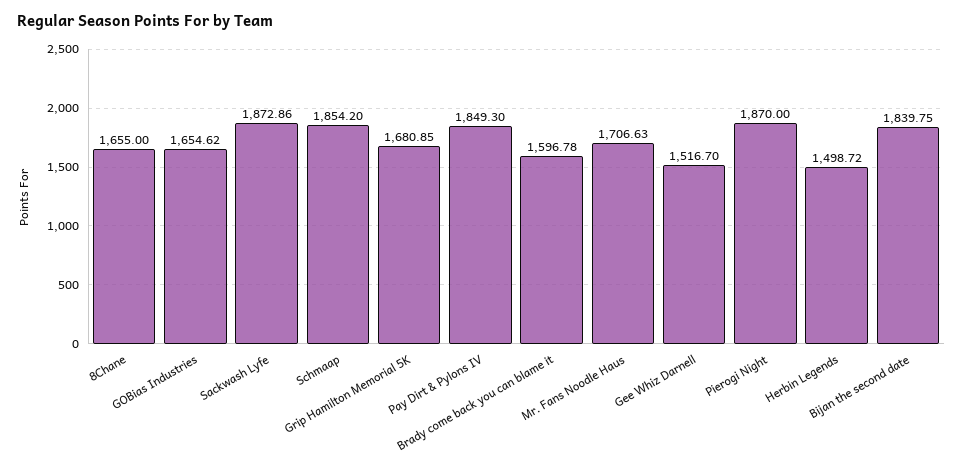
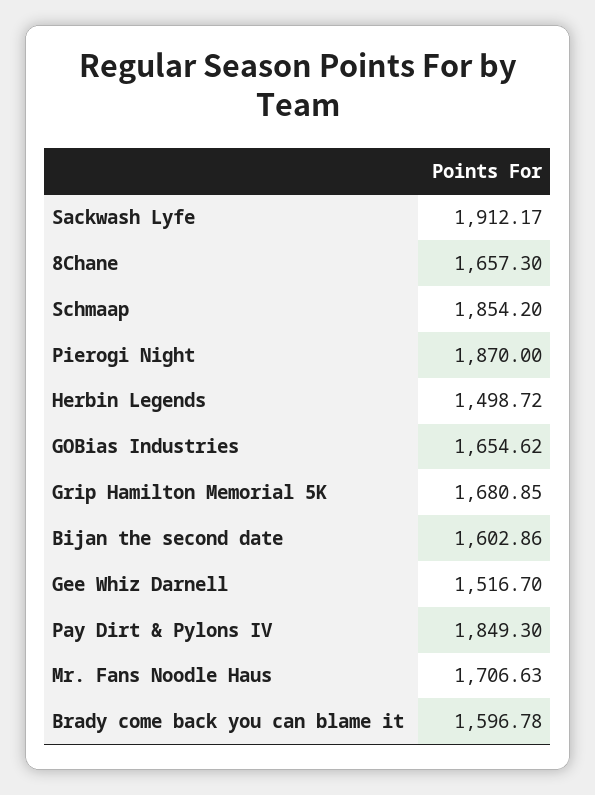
  {
-   "8Chane": 1655,
+   "8Chane": 1657.3,
    "GOBias Industries": 1654.62,
-   "Sackwash Lyfe": 1872.86,
+   "Sackwash Lyfe": 1912.17,
    "Schmaap": 1854.2,
    "Grip Hamilton Memorial 5K": 1680.85,
    "Pay Dirt & Pylons IV": 1849.3,
    "Brady come back you can blame it": 1596.78,
    "Mr. Fans Noodle Haus": 1706.63,
    "Gee Whiz Darnell": 1516.7,
    "Pierogi Night": 1870,
    "Herbin Legends": 1498.72,
-   "Bijan the second date": 1839.75
+   "Bijan the second date": 1602.86
  }

